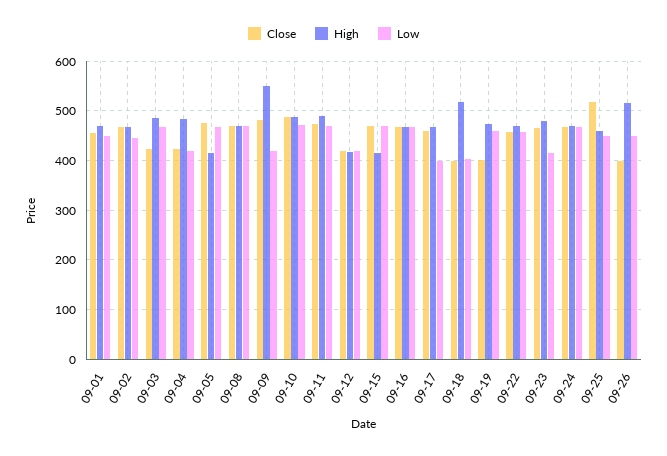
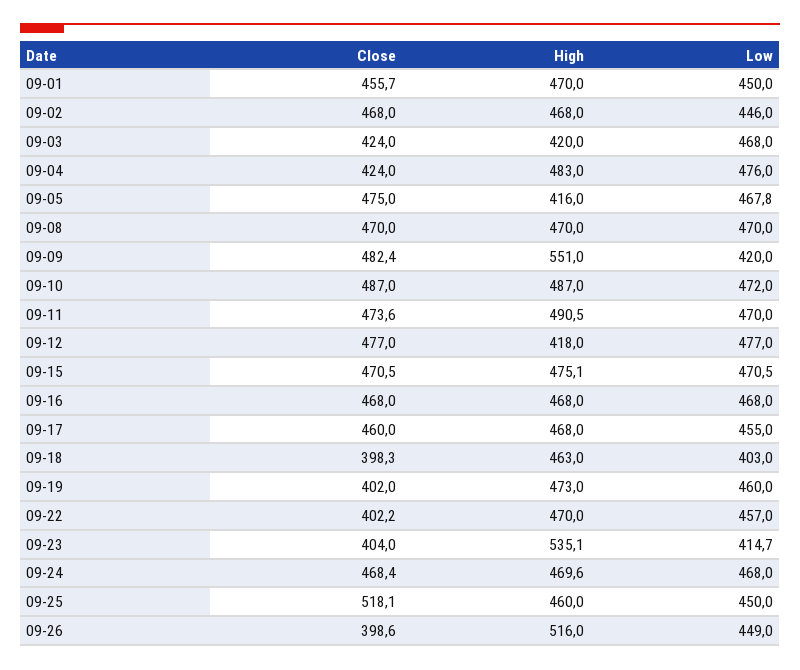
  {
    "Close": {
      "09-01": 455.7,
      "09-02": 468,
      "09-03": 424,
      "09-04": 424,
      "09-05": 475,
      "09-08": 470,
      "09-09": 482.4,
      "09-10": 487,
      "09-11": 473.6,
-     "09-12": 420,
+     "09-12": 477,
      "09-15": 470.5,
      "09-16": 468,
      "09-17": 460,
      "09-18": 398.3,
      "09-19": 402,
-     "09-22": 460,
+     "09-22": 402.2,
-     "09-23": 460,
+     "09-23": 404,
      "09-24": 468.4,
      "09-25": 518.1,
      "09-26": 398.6
    },
    "High": {
      "09-01": 470,
      "09-02": 468,
-     "09-03": 480,
+     "09-03": 420,
      "09-04": 483,
      "09-05": 416,
      "09-08": 470,
      "09-09": 551,
      "09-10": 487,
      "09-11": 490.5,
      "09-12": 418,
-     "09-15": 420,
+     "09-15": 475.1,
      "09-16": 468,
      "09-17": 468,
-     "09-18": 520,
+     "09-18": 463,
      "09-19": 473,
      "09-22": 470,
-     "09-23": 480,
+     "09-23": 535.1,
      "09-24": 469.6,
      "09-25": 460,
      "09-26": 516
    },
    "Low": {
      "09-01": 450,
      "09-02": 446,
      "09-03": 468,
-     "09-04": 420,
+     "09-04": 476,
      "09-05": 467.8,
      "09-08": 470,
      "09-09": 420,
      "09-10": 472,
      "09-11": 470,
-     "09-12": 420,
+     "09-12": 477,
      "09-15": 470.5,
      "09-16": 468,
-     "09-17": 400,
+     "09-17": 455,
      "09-18": 403,
      "09-19": 460,
      "09-22": 457,
      "09-23": 414.7,
      "09-24": 468,
      "09-25": 450,
      "09-26": 449
    }
  }

